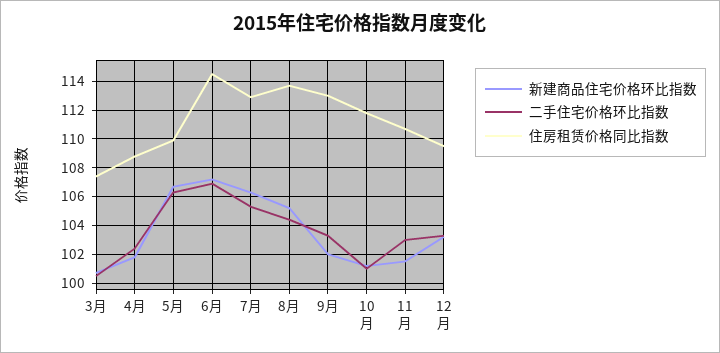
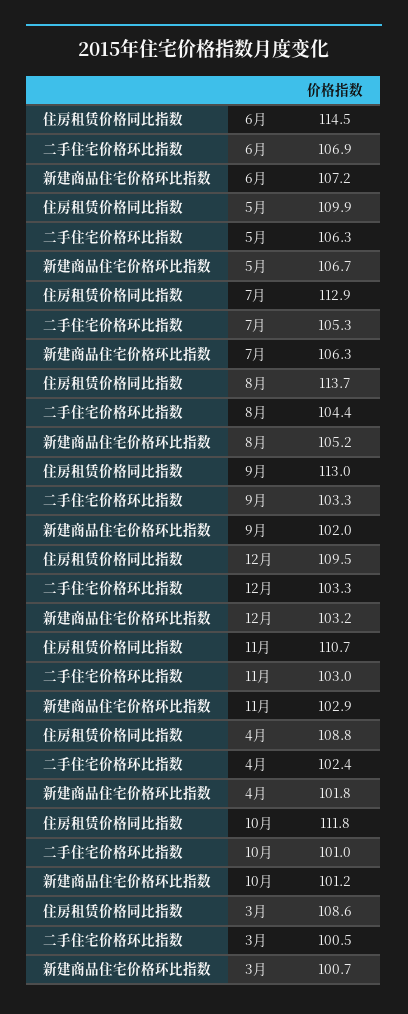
  {
    "新建商品住宅价格环比指数": {
      "3月": 100.7,
      "4月": 101.8,
      "5月": 106.7,
      "6月": 107.2,
      "7月": 106.3,
      "8月": 105.2,
      "9月": 102,
      "10月": 101.2,
-     "11月": 101.5,
+     "11月": 102.9,
      "12月": 103.2
    },
    "二手住宅价格环比指数": {
      "3月": 100.5,
      "4月": 102.4,
      "5月": 106.3,
      "6月": 106.9,
      "7月": 105.3,
      "8月": 104.4,
      "9月": 103.3,
      "10月": 101,
      "11月": 103,
      "12月": 103.3
    },
    "住房租赁价格同比指数": {
-     "3月": 107.5,
+     "3月": 108.6,
      "4月": 108.8,
      "5月": 109.9,
      "6月": 114.5,
      "7月": 112.9,
      "8月": 113.7,
      "9月": 113,
      "10月": 111.8,
      "11月": 110.7,
      "12月": 109.5
    }
  }

